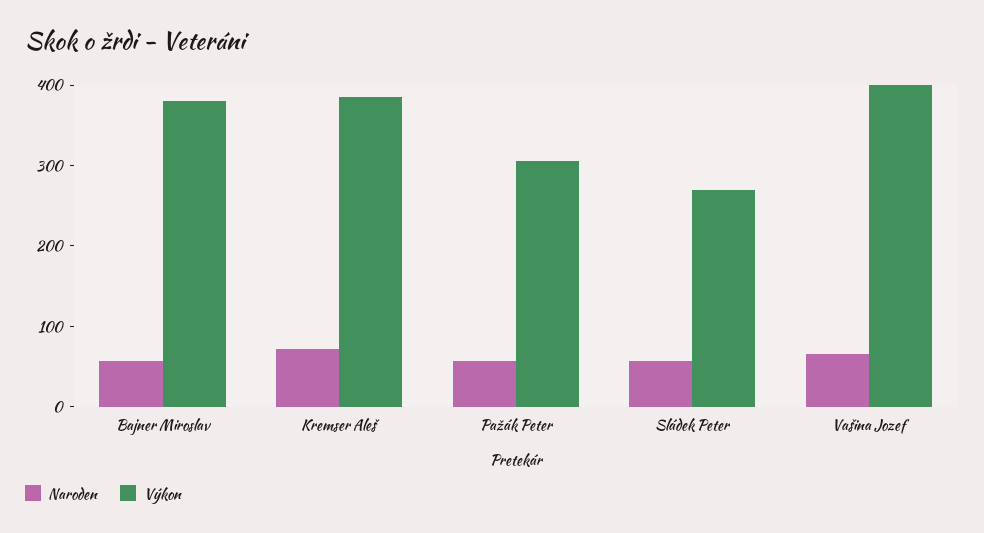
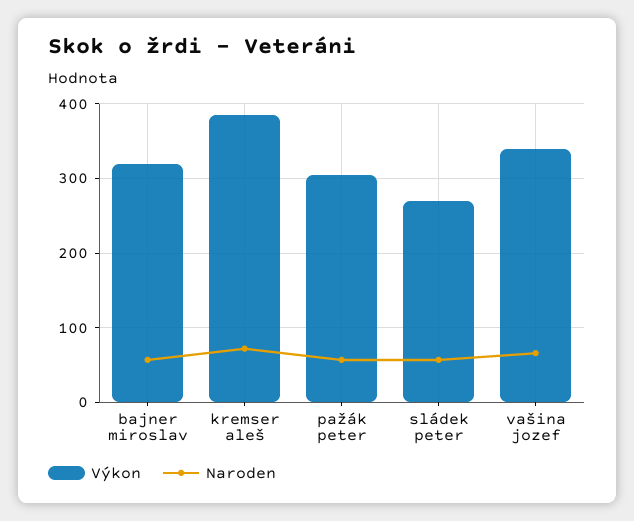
  {
    "Naroden": {
      "Bajner Miroslav": 60,
      "Kremser Aleš": 70,
      "Pažák Peter": 60,
      "Sládek Peter": 60,
      "Vašina Jozef": 70
    },
    "Výkon": {
-     "Bajner Miroslav": 380,
+     "Bajner Miroslav": 320,
      "Kremser Aleš": 390,
      "Pažák Peter": 310,
      "Sládek Peter": 270,
-     "Vašina Jozef": 400
+     "Vašina Jozef": 340
    }
  }

